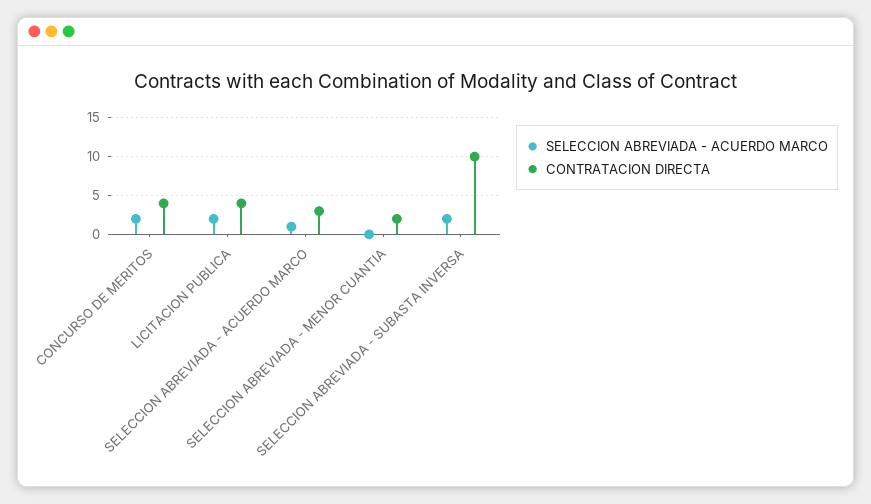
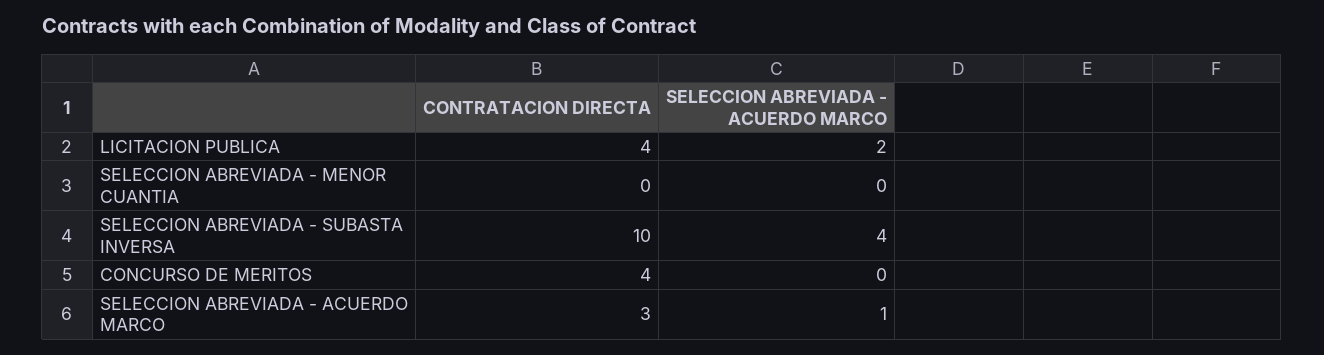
  {
    "SELECCION ABREVIADA - ACUERDO MARCO": {
-     "CONCURSO DE MERITOS": 2,
+     "CONCURSO DE MERITOS": 0,
      "LICITACION PUBLICA": 2,
      "SELECCION ABREVIADA - ACUERDO MARCO": 1,
      "SELECCION ABREVIADA - MENOR CUANTIA": 0,
-     "SELECCION ABREVIADA - SUBASTA INVERSA": 2
+     "SELECCION ABREVIADA - SUBASTA INVERSA": 4
    },
    "CONTRATACION DIRECTA": {
      "CONCURSO DE MERITOS": 4,
      "LICITACION PUBLICA": 4,
      "SELECCION ABREVIADA - ACUERDO MARCO": 3,
-     "SELECCION ABREVIADA - MENOR CUANTIA": 2,
+     "SELECCION ABREVIADA - MENOR CUANTIA": 0,
      "SELECCION ABREVIADA - SUBASTA INVERSA": 10
    }
  }

